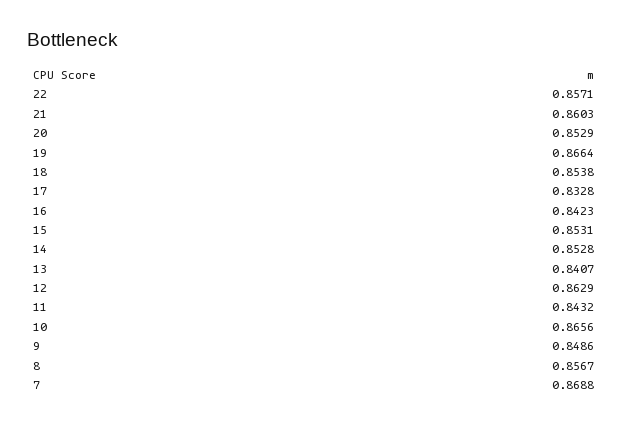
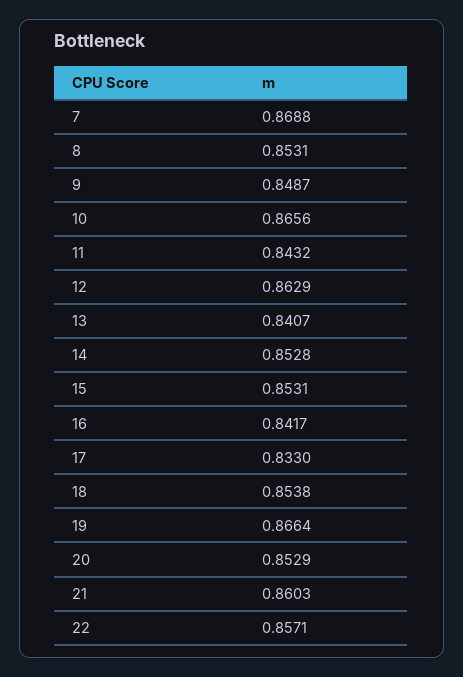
  {
    "22": 0.8571,
    "21": 0.8603,
    "20": 0.8529,
    "19": 0.8664,
    "18": 0.8538,
-   "17": 0.8328,
+   "17": 0.833,
-   "16": 0.8423,
+   "16": 0.8417,
    "15": 0.8531,
    "14": 0.8528,
    "13": 0.8407,
    "12": 0.8629,
    "11": 0.8432,
    "10": 0.8656,
-   "9": 0.8486,
+   "9": 0.8487,
-   "8": 0.8567,
+   "8": 0.8531,
    "7": 0.8688
  }

